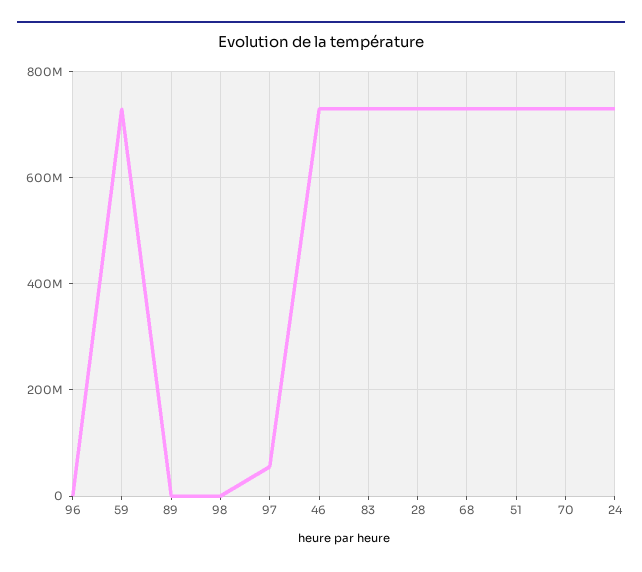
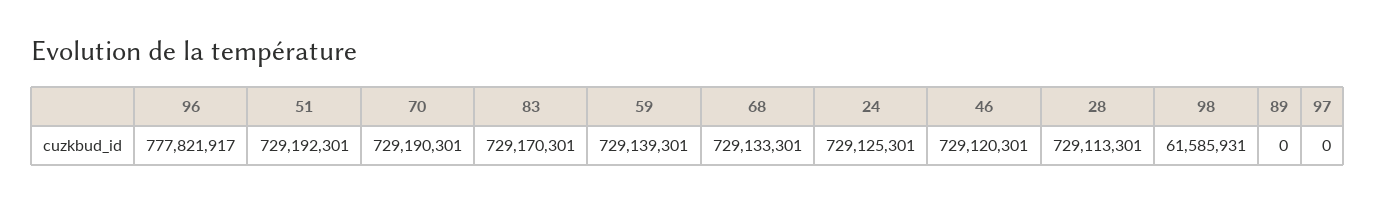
  {
-   "96": 0,
+   "96": 777821917,
    "59": 729139301,
    "89": 0,
-   "98": 0,
+   "98": 61585931,
-   "97": 60000000,
+   "97": 0,
    "46": 729120301,
    "83": 729170301,
    "28": 729113301,
    "68": 729133301,
    "51": 729192301,
    "70": 729190301,
    "24": 729125301
  }

